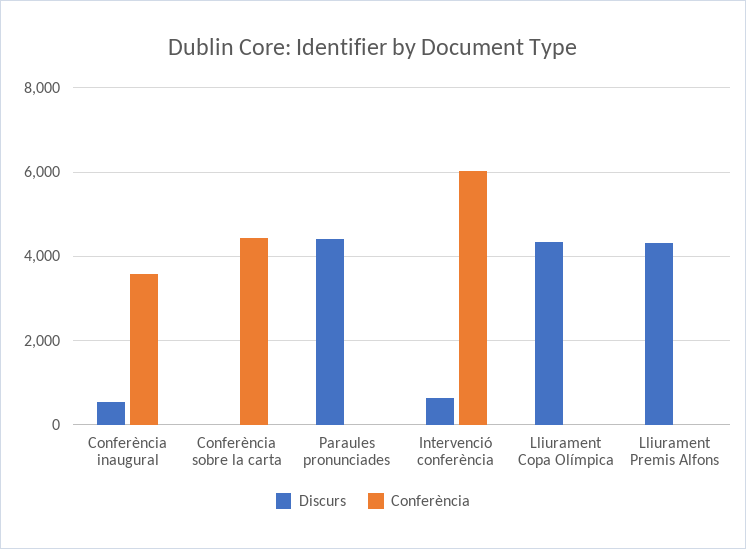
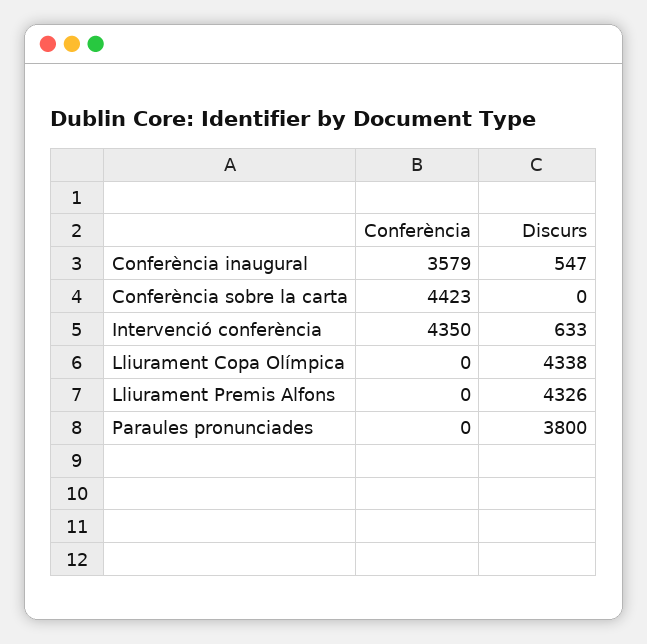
  {
    "Discurs": {
      "Conferència inaugural": 547,
      "Conferència sobre la carta": 0,
-     "Paraules pronunciades": 4400,
+     "Paraules pronunciades": 3800,
      "Intervenció conferència": 633,
      "Lliurament Copa Olímpica": 4338,
      "Lliurament Premis Alfons": 4326
    },
    "Conferència": {
      "Conferència inaugural": 3579,
      "Conferència sobre la carta": 4423,
      "Paraules pronunciades": 0,
-     "Intervenció conferència": 6000,
+     "Intervenció conferència": 4350,
      "Lliurament Copa Olímpica": 0,
      "Lliurament Premis Alfons": 0
    }
  }

